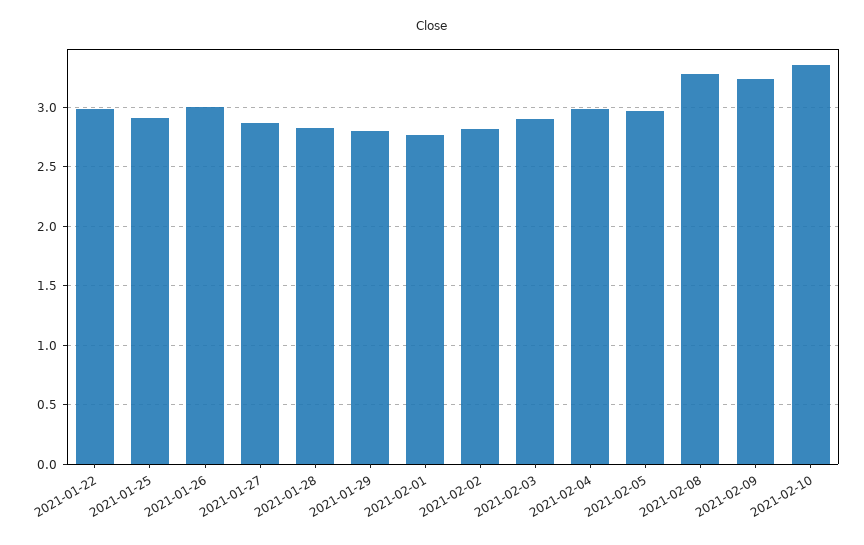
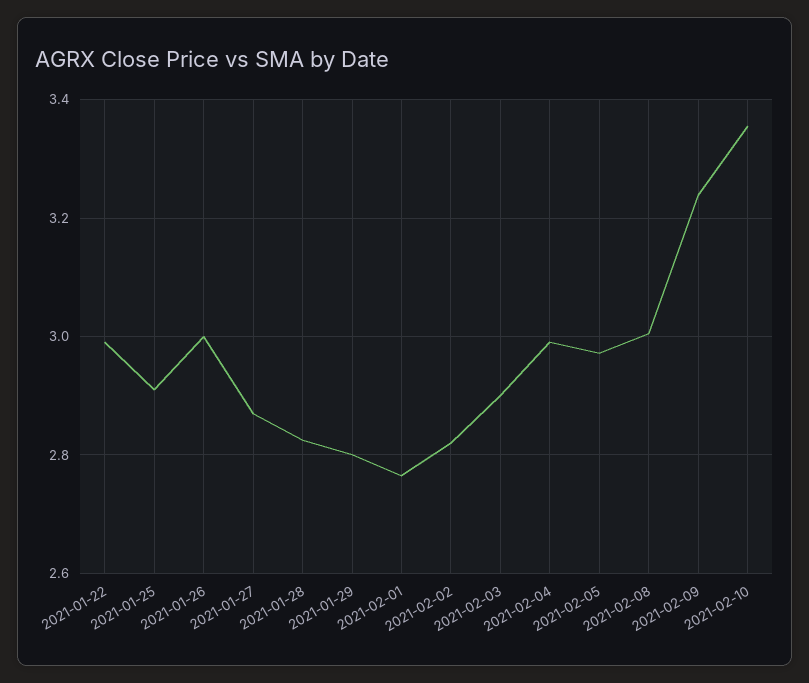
  {
    "2021-01-22": 3,
    "2021-01-25": 2.92,
    "2021-01-26": 3,
    "2021-01-27": 2.88,
    "2021-01-28": 2.82,
    "2021-01-29": 2.8,
    "2021-02-01": 2.76,
    "2021-02-02": 2.82,
    "2021-02-03": 2.9,
    "2021-02-04": 3,
    "2021-02-05": 2.98,
-   "2021-02-08": 3.3,
+   "2021-02-08": 3,
    "2021-02-09": 3.24,
    "2021-02-10": 3.36
  }

